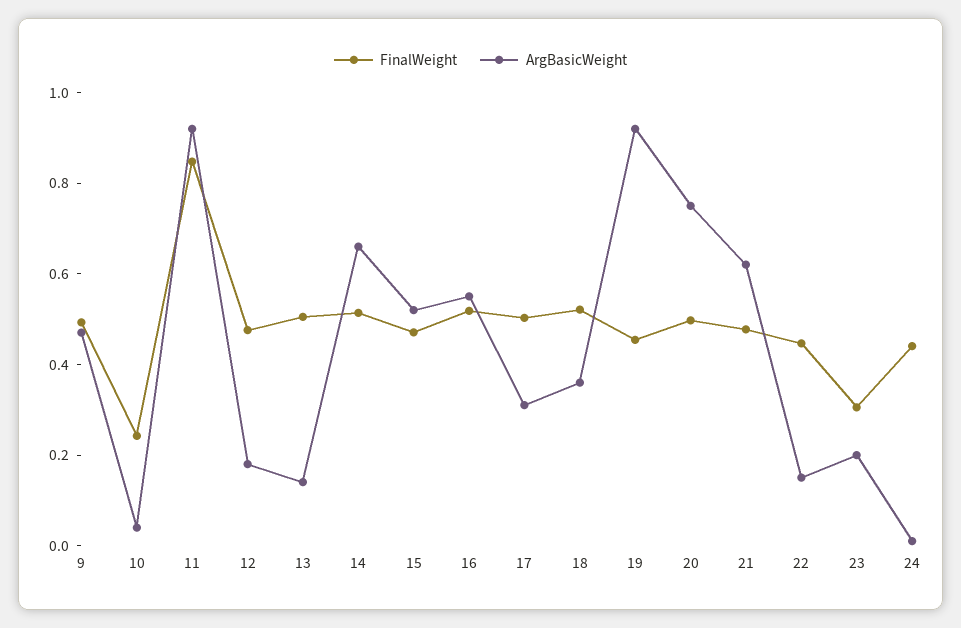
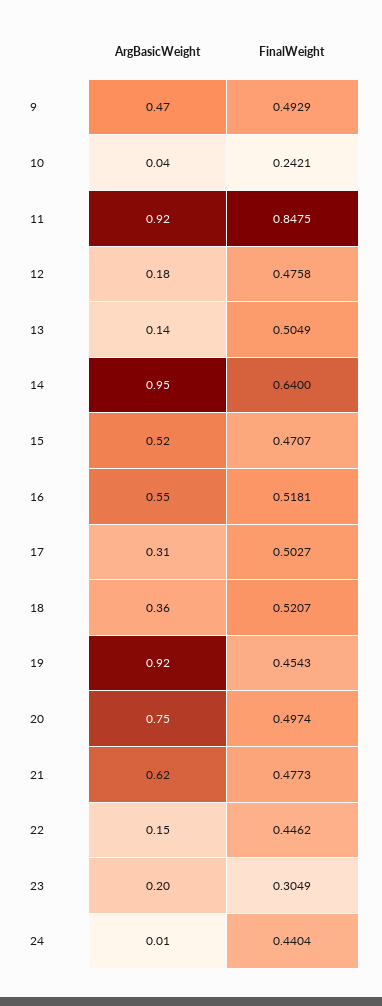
  {
    "FinalWeight": {
      "9": 0.4929,
      "10": 0.2421,
      "11": 0.8475,
      "12": 0.4758,
      "13": 0.5049,
-     "14": 0.5,
+     "14": 0.64,
      "15": 0.4707,
      "16": 0.5181,
      "17": 0.5027,
      "18": 0.5207,
      "19": 0.4543,
      "20": 0.4974,
      "21": 0.4773,
      "22": 0.4462,
      "23": 0.3049,
      "24": 0.4404
    },
    "ArgBasicWeight": {
      "9": 0.47,
      "10": 0.04,
      "11": 0.92,
      "12": 0.18,
      "13": 0.14,
-     "14": 0.65,
+     "14": 0.95,
      "15": 0.52,
      "16": 0.55,
      "17": 0.31,
      "18": 0.36,
      "19": 0.92,
      "20": 0.75,
      "21": 0.62,
      "22": 0.15,
      "23": 0.2,
      "24": 0.01
    }
  }

